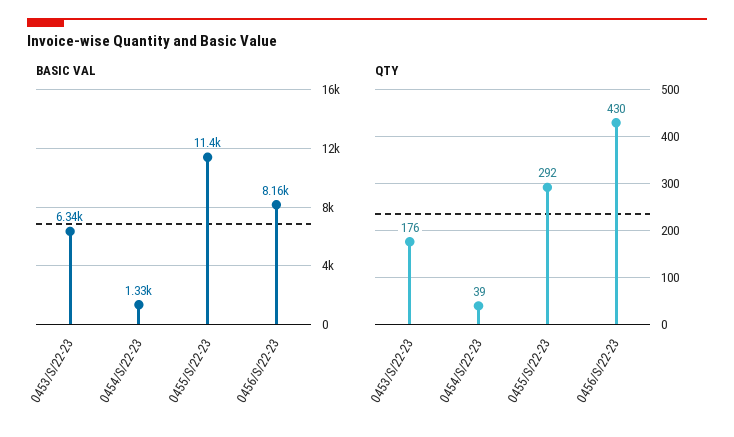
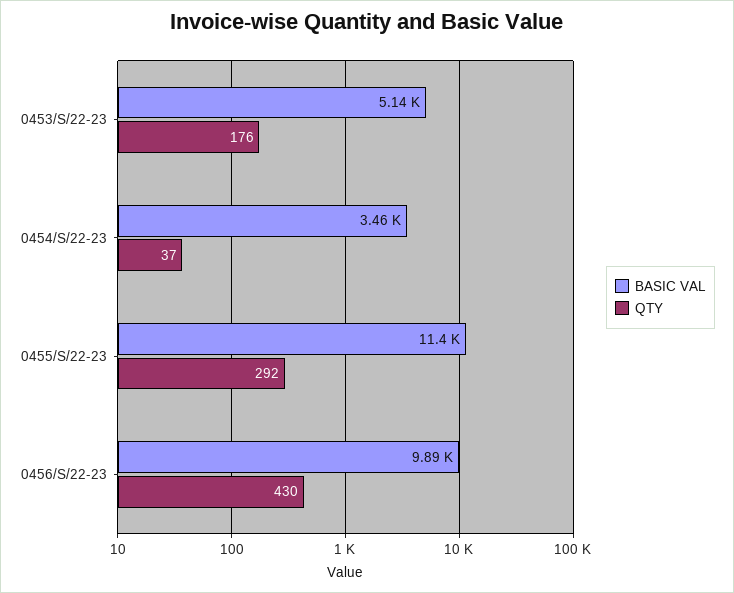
  {
    "BASIC VAL": {
-     "0453/S/22-23": 6340,
+     "0453/S/22-23": 5140,
-     "0454/S/22-23": 1330,
+     "0454/S/22-23": 3460,
      "0455/S/22-23": 11400,
-     "0456/S/22-23": 8160
+     "0456/S/22-23": 9890
    },
    "QTY": {
      "0453/S/22-23": 176,
-     "0454/S/22-23": 39,
+     "0454/S/22-23": 37,
      "0455/S/22-23": 292,
      "0456/S/22-23": 430
    }
  }

